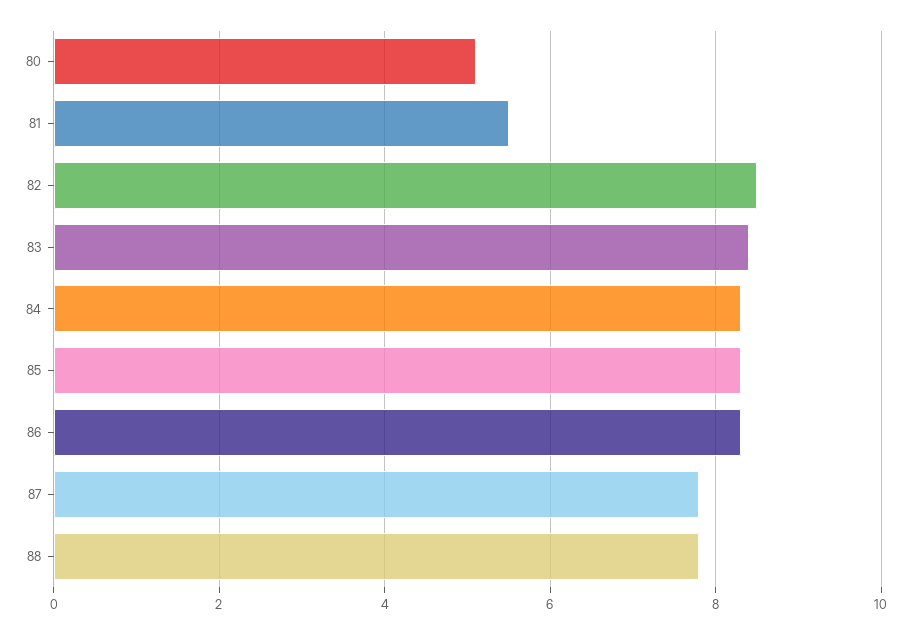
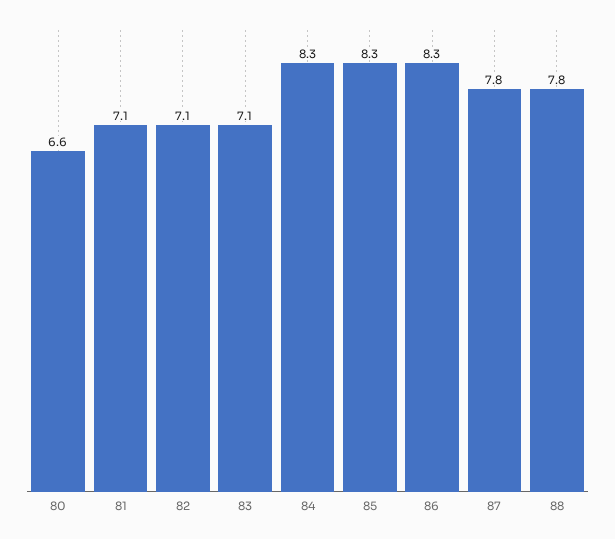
  {
-   "80": 5,
+   "80": 6.6,
-   "81": 5.5,
+   "81": 7.1,
-   "82": 8.5,
+   "82": 7.1,
-   "83": 8.5,
+   "83": 7.1,
    "84": 8.3,
    "85": 8.3,
    "86": 8.3,
    "87": 7.8,
    "88": 7.8
  }

